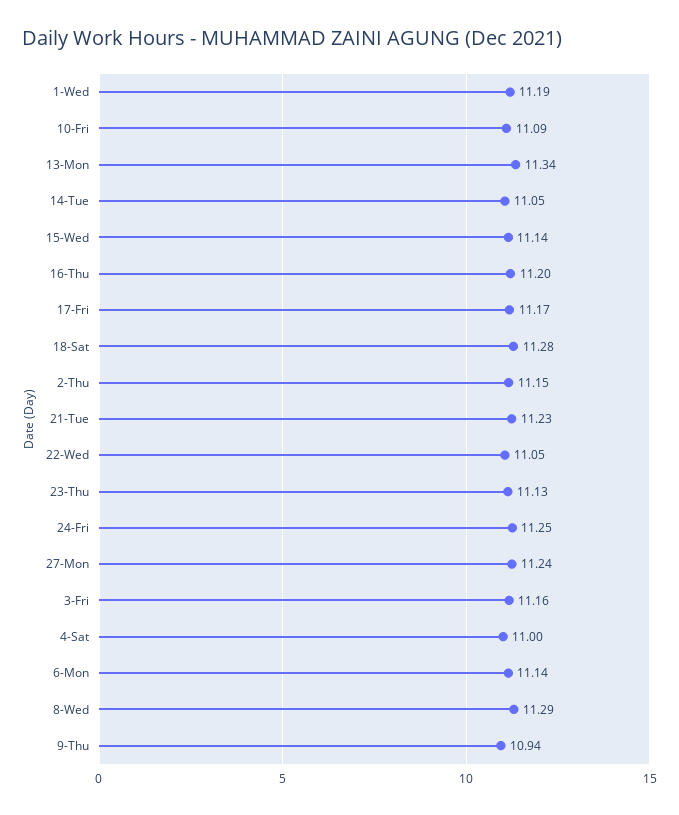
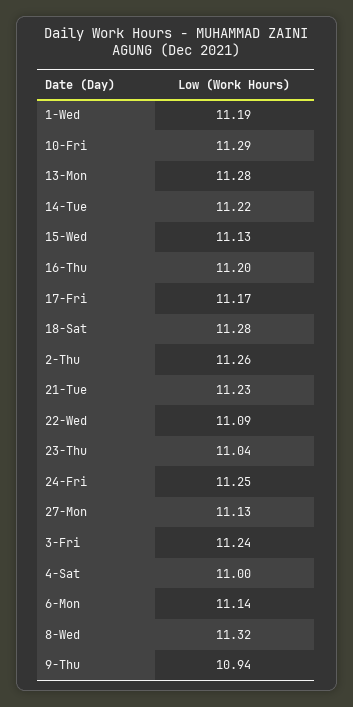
  {
    "1-Wed": 11.19,
-   "10-Fri": 11.09,
+   "10-Fri": 11.29,
-   "13-Mon": 11.34,
+   "13-Mon": 11.28,
-   "14-Tue": 11.05,
+   "14-Tue": 11.22,
-   "15-Wed": 11.14,
+   "15-Wed": 11.13,
    "16-Thu": 11.2,
    "17-Fri": 11.17,
    "18-Sat": 11.28,
-   "2-Thu": 11.15,
+   "2-Thu": 11.26,
    "21-Tue": 11.23,
-   "22-Wed": 11.05,
+   "22-Wed": 11.09,
-   "23-Thu": 11.13,
+   "23-Thu": 11.04,
    "24-Fri": 11.25,
-   "27-Mon": 11.24,
+   "27-Mon": 11.13,
-   "3-Fri": 11.16,
+   "3-Fri": 11.24,
    "4-Sat": 11,
    "6-Mon": 11.14,
-   "8-Wed": 11.29,
+   "8-Wed": 11.32,
    "9-Thu": 10.94
  }

